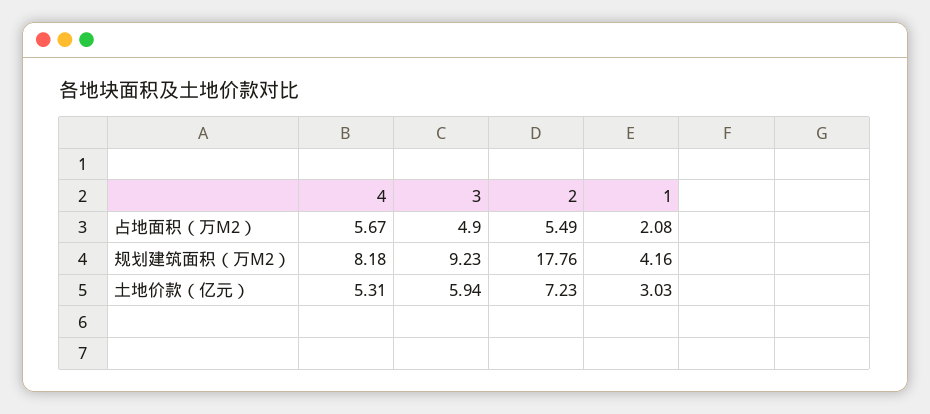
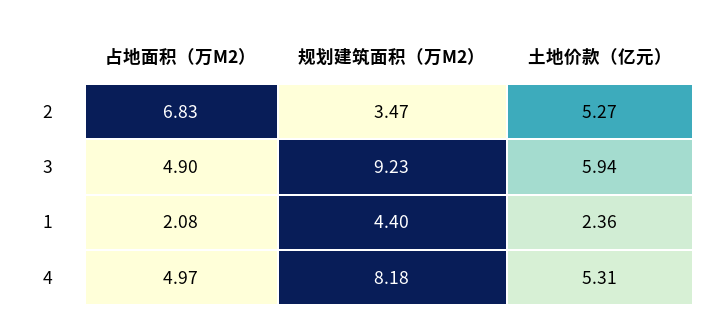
  {
    "4": {
-     "占地面积（万M2）": 5.67,
+     "占地面积（万M2）": 4.97,
      "规划建筑面积（万M2）": 8.18,
      "土地价款（亿元）": 5.31
    },
    "3": {
      "占地面积（万M2）": 4.9,
      "规划建筑面积（万M2）": 9.23,
      "土地价款（亿元）": 5.94
    },
    "2": {
-     "占地面积（万M2）": 5.49,
+     "占地面积（万M2）": 6.83,
-     "规划建筑面积（万M2）": 17.76,
+     "规划建筑面积（万M2）": 3.47,
-     "土地价款（亿元）": 7.23
+     "土地价款（亿元）": 5.27
    },
    "1": {
      "占地面积（万M2）": 2.08,
-     "规划建筑面积（万M2）": 4.16,
+     "规划建筑面积（万M2）": 4.4,
-     "土地价款（亿元）": 3.03
+     "土地价款（亿元）": 2.36
    }
  }

